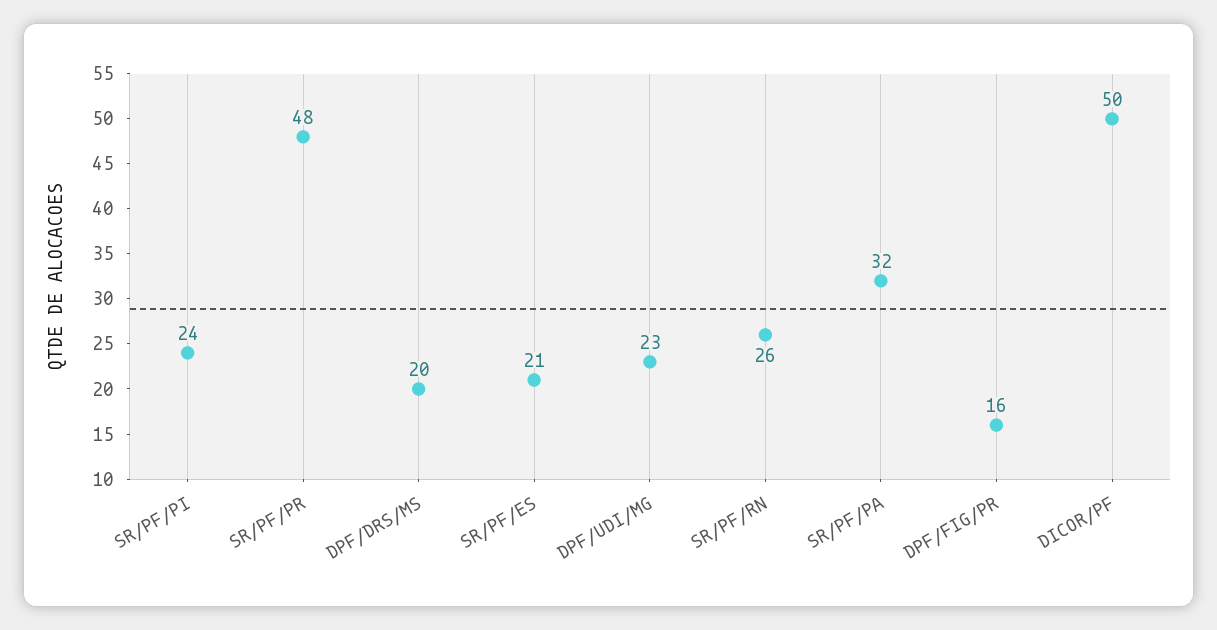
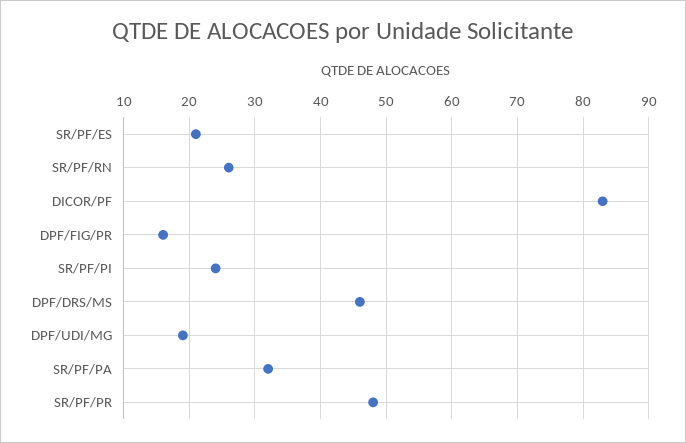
  {
    "SR/PF/PI": 24,
    "SR/PF/PR": 48,
-   "DPF/DRS/MS": 20,
+   "DPF/DRS/MS": 46,
    "SR/PF/ES": 21,
-   "DPF/UDI/MG": 23,
+   "DPF/UDI/MG": 19,
    "SR/PF/RN": 26,
    "SR/PF/PA": 32,
    "DPF/FIG/PR": 16,
-   "DICOR/PF": 50
+   "DICOR/PF": 83
  }

